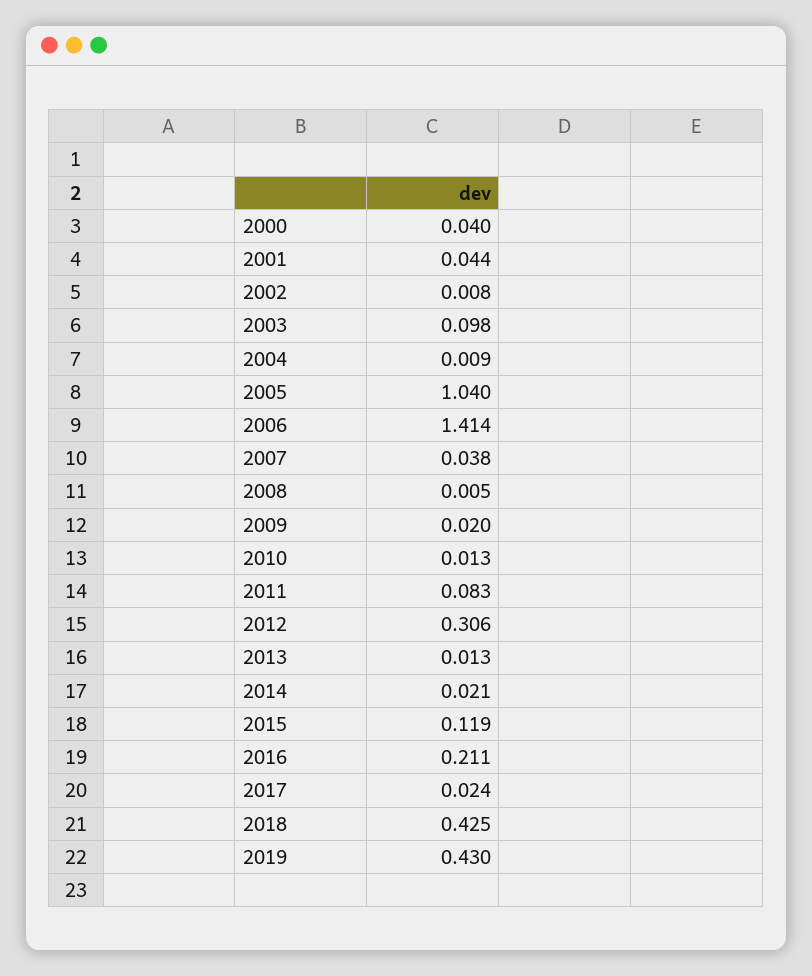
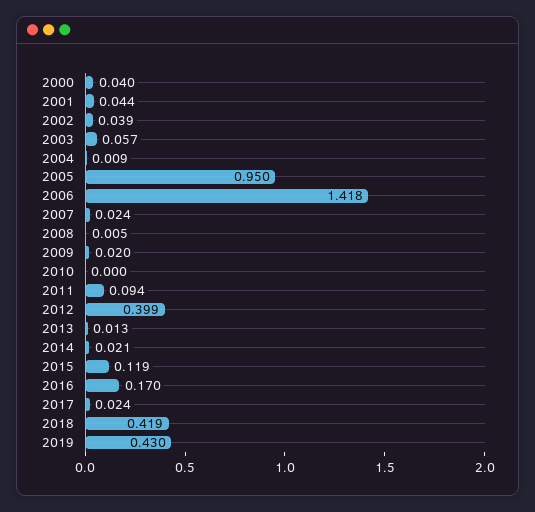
  {
    "2000": 0.04,
    "2001": 0.044,
-   "2002": 0.008,
+   "2002": 0.039,
-   "2003": 0.098,
+   "2003": 0.057,
    "2004": 0.009,
-   "2005": 1.04,
+   "2005": 0.95,
-   "2006": 1.414,
+   "2006": 1.418,
-   "2007": 0.038,
+   "2007": 0.024,
    "2008": 0.005,
    "2009": 0.02,
-   "2010": 0.013,
+   "2010": 0,
-   "2011": 0.083,
+   "2011": 0.094,
-   "2012": 0.306,
+   "2012": 0.399,
    "2013": 0.013,
    "2014": 0.021,
    "2015": 0.119,
-   "2016": 0.211,
+   "2016": 0.17,
    "2017": 0.024,
-   "2018": 0.425,
+   "2018": 0.419,
    "2019": 0.43
  }

